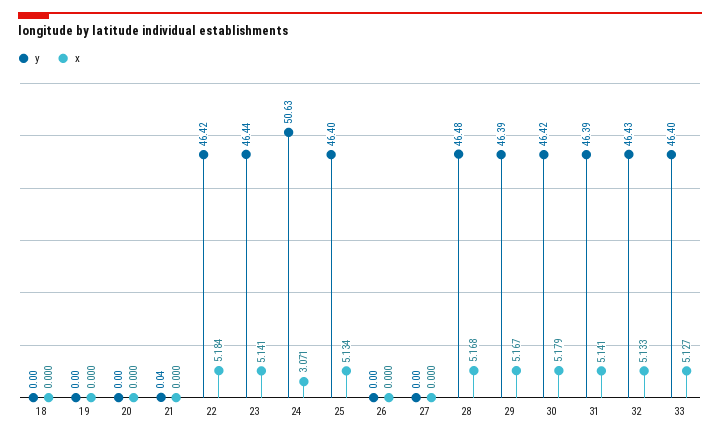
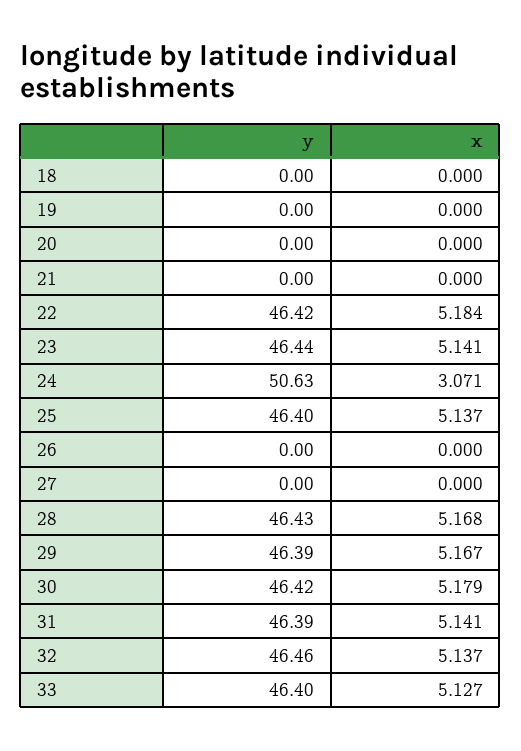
  {
    "y": {
      "18": 0,
      "19": 0,
      "20": 0,
-     "21": 0.04,
+     "21": 0,
      "22": 46.42,
      "23": 46.44,
      "24": 50.63,
      "25": 46.4,
      "26": 0,
      "27": 0,
-     "28": 46.48,
+     "28": 46.43,
      "29": 46.39,
      "30": 46.42,
      "31": 46.39,
-     "32": 46.43,
+     "32": 46.46,
      "33": 46.4
    },
    "x": {
      "18": 0,
      "19": 0,
      "20": 0,
      "21": 0,
      "22": 5.184,
      "23": 5.141,
      "24": 3.071,
-     "25": 5.134,
+     "25": 5.137,
      "26": 0,
      "27": 0,
      "28": 5.168,
      "29": 5.167,
      "30": 5.179,
      "31": 5.141,
-     "32": 5.133,
+     "32": 5.137,
      "33": 5.127
    }
  }

